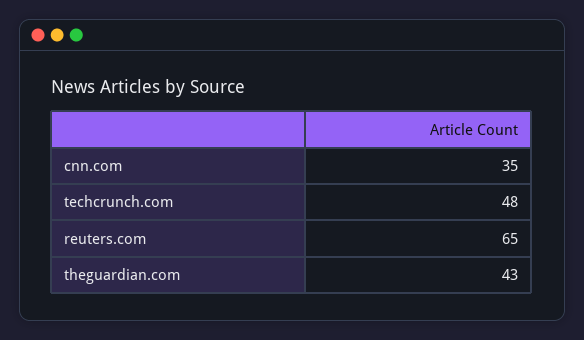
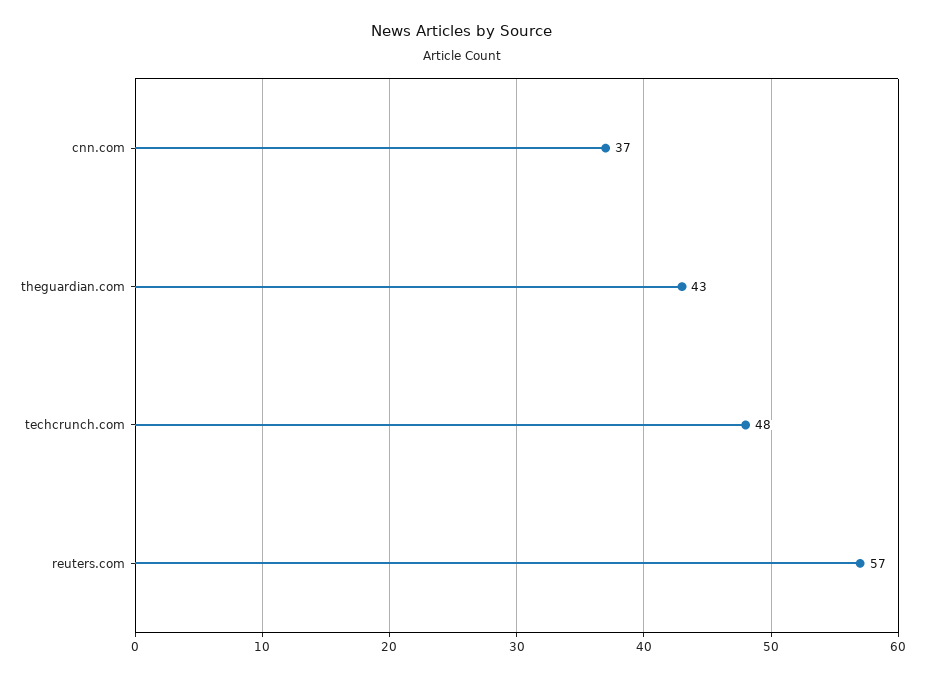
  {
-   "cnn.com": 35,
+   "cnn.com": 37,
    "techcrunch.com": 48,
-   "reuters.com": 65,
+   "reuters.com": 57,
    "theguardian.com": 43
  }

